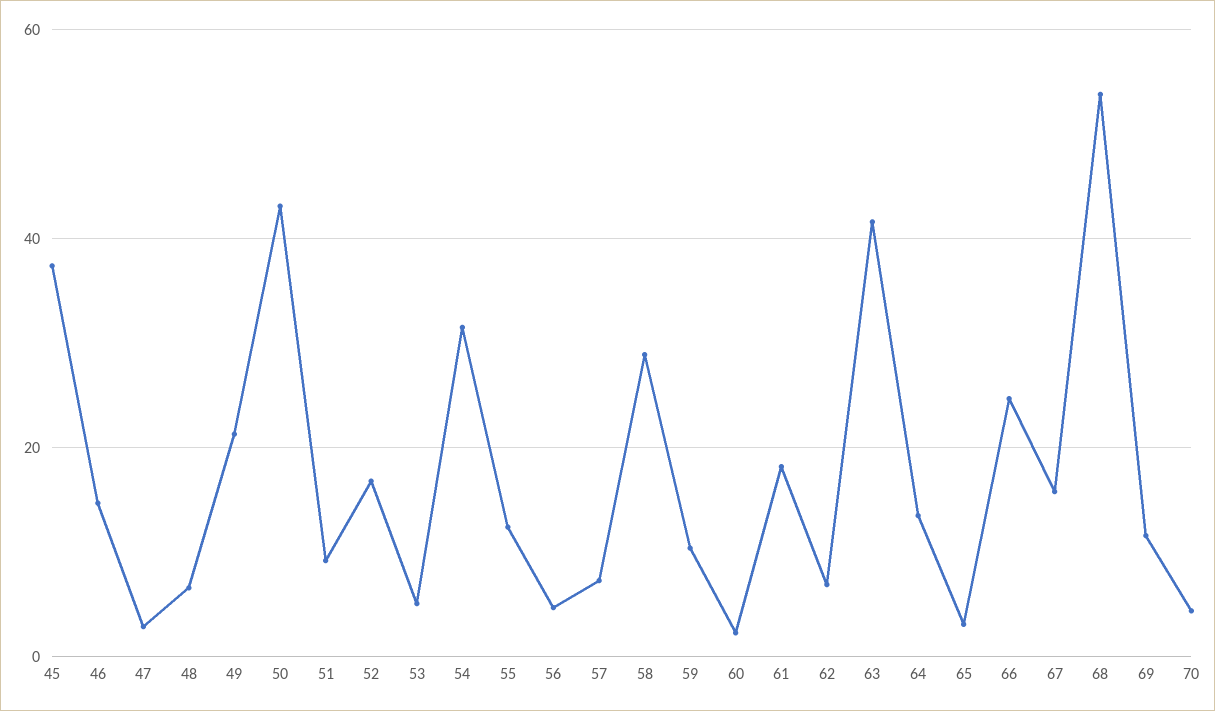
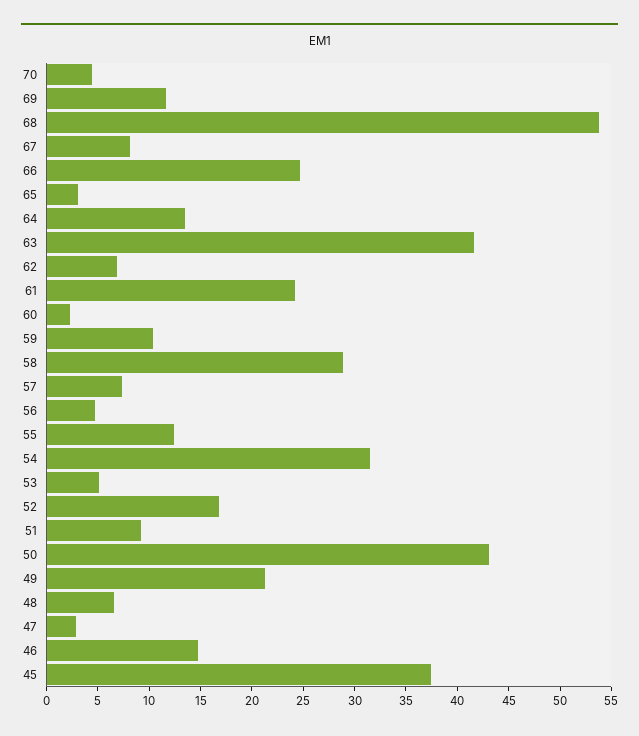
  {
    "45": 37,
    "46": 15,
    "47": 3,
    "48": 7,
    "49": 21,
    "50": 43,
    "51": 9,
    "52": 17,
    "53": 5,
    "54": 32,
    "55": 12,
    "56": 5,
    "57": 7,
    "58": 29,
    "59": 10,
    "60": 2,
-   "61": 18,
+   "61": 24,
    "62": 7,
    "63": 42,
    "64": 14,
    "65": 3,
    "66": 25,
-   "67": 16,
+   "67": 8,
    "68": 54,
    "69": 12,
    "70": 4
  }

